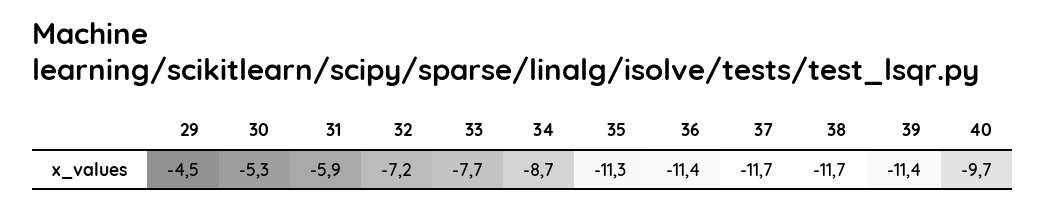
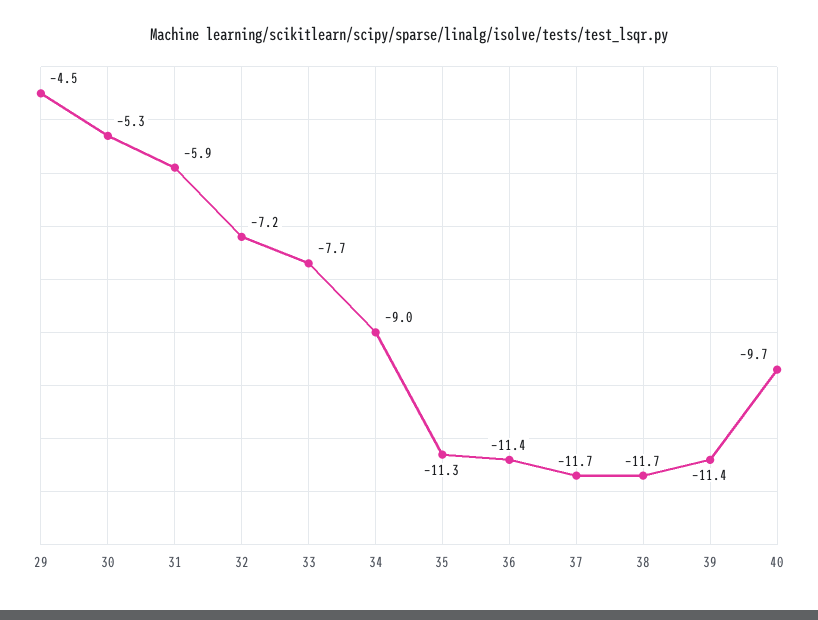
  {
    "29": -4.5,
    "30": -5.3,
    "31": -5.9,
    "32": -7.2,
    "33": -7.7,
-   "34": -8.7,
+   "34": -9,
    "35": -11.3,
    "36": -11.4,
    "37": -11.7,
    "38": -11.7,
    "39": -11.4,
    "40": -9.7
  }

